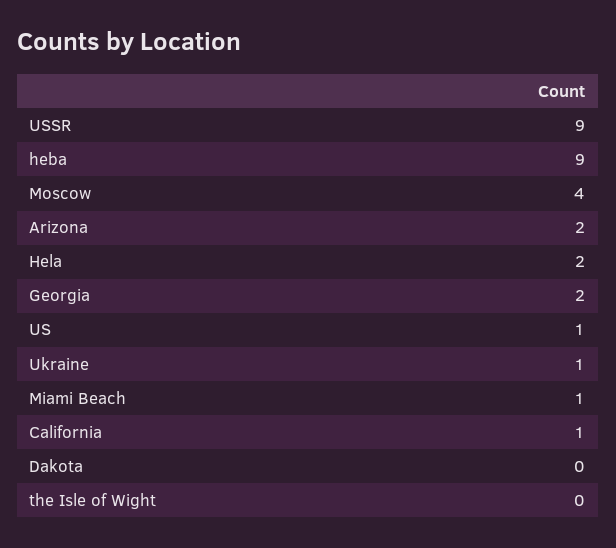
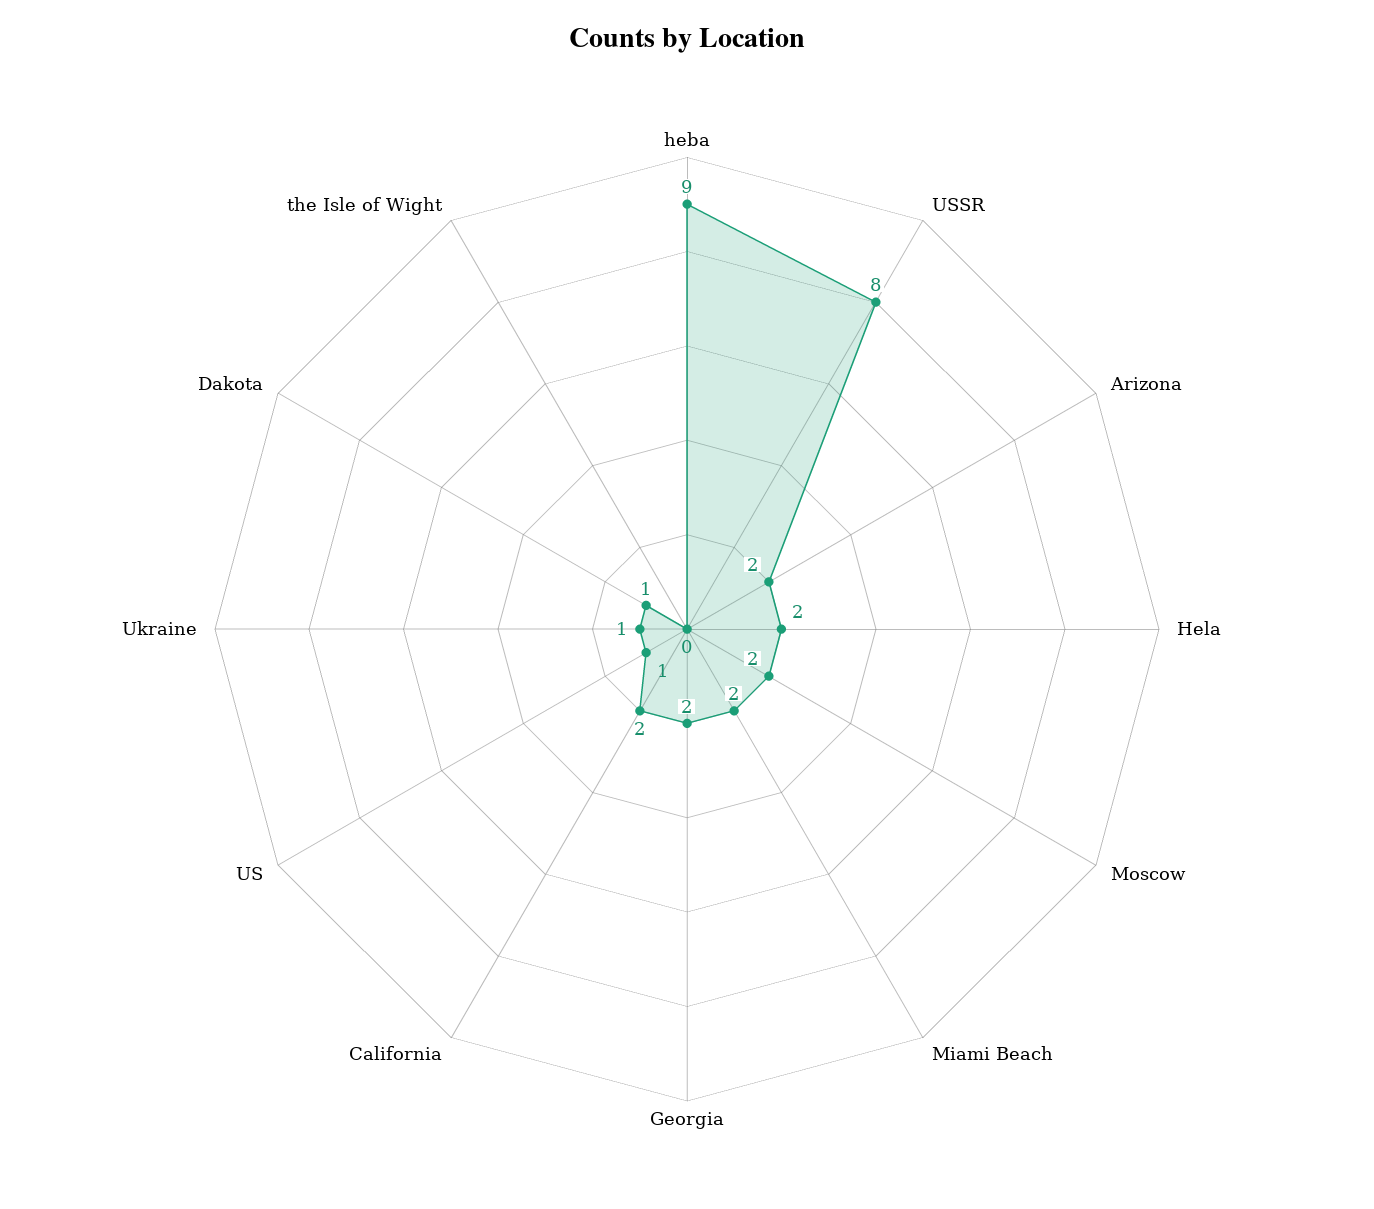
  {
-   "USSR": 9,
+   "USSR": 8,
    "heba": 9,
-   "Moscow": 4,
+   "Moscow": 2,
    "Arizona": 2,
    "Hela": 2,
    "Georgia": 2,
    "US": 1,
    "Ukraine": 1,
-   "Miami Beach": 1,
+   "Miami Beach": 2,
-   "California": 1,
+   "California": 2,
-   "Dakota": 0,
+   "Dakota": 1,
    "the Isle of Wight": 0
  }

